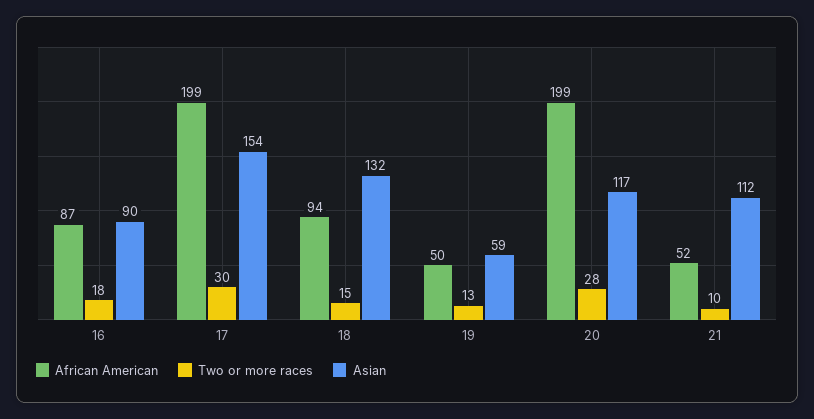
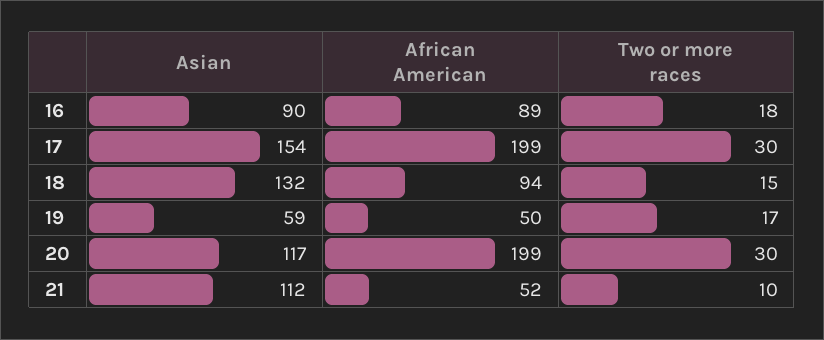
  {
    "African American": {
-     "16": 87,
+     "16": 89,
      "17": 199,
      "18": 94,
      "19": 50,
      "20": 199,
      "21": 52
    },
    "Two or more races": {
      "16": 18,
      "17": 30,
      "18": 15,
-     "19": 13,
+     "19": 17,
-     "20": 28,
+     "20": 30,
      "21": 10
    },
    "Asian": {
      "16": 90,
      "17": 154,
      "18": 132,
      "19": 59,
      "20": 117,
      "21": 112
    }
  }

